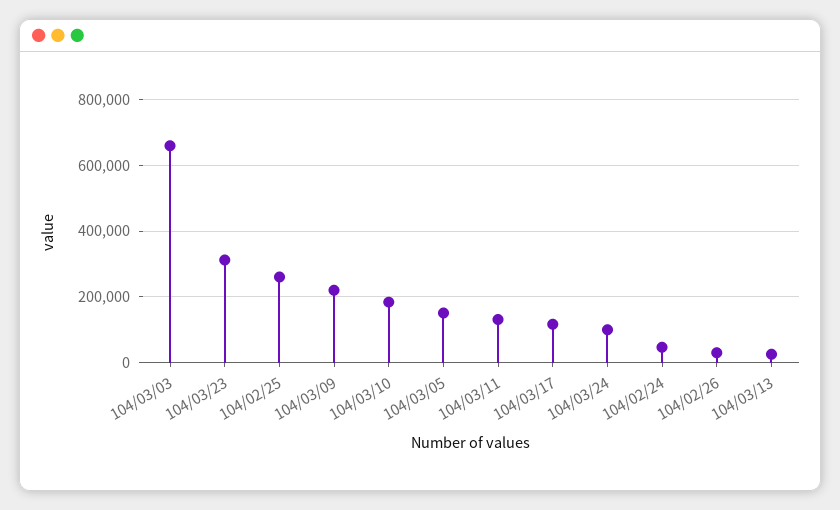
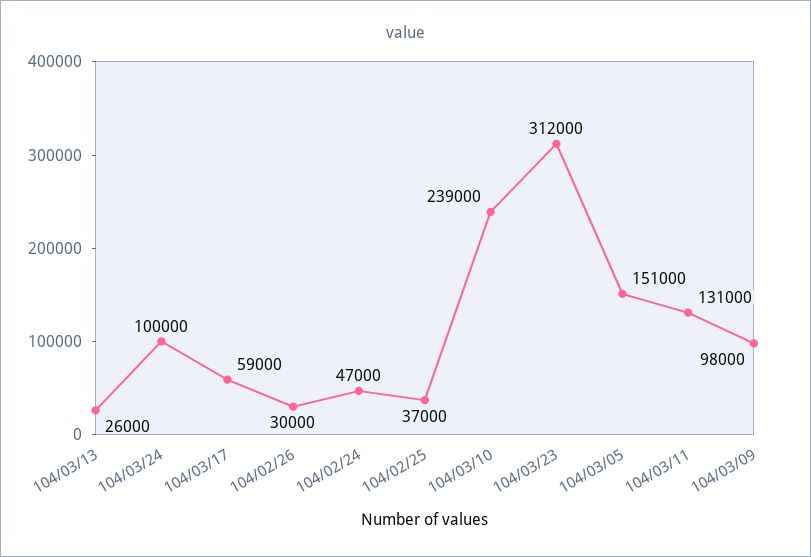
  {
-   "104/03/03": 660000,
    "104/03/23": 312000,
-   "104/02/25": 260000,
+   "104/02/25": 37000,
-   "104/03/09": 220000,
+   "104/03/09": 98000,
-   "104/03/10": 180000,
+   "104/03/10": 239000,
    "104/03/05": 151000,
    "104/03/11": 131000,
-   "104/03/17": 120000,
+   "104/03/17": 59000,
    "104/03/24": 100000,
    "104/02/24": 47000,
    "104/02/26": 30000,
    "104/03/13": 26000
  }

